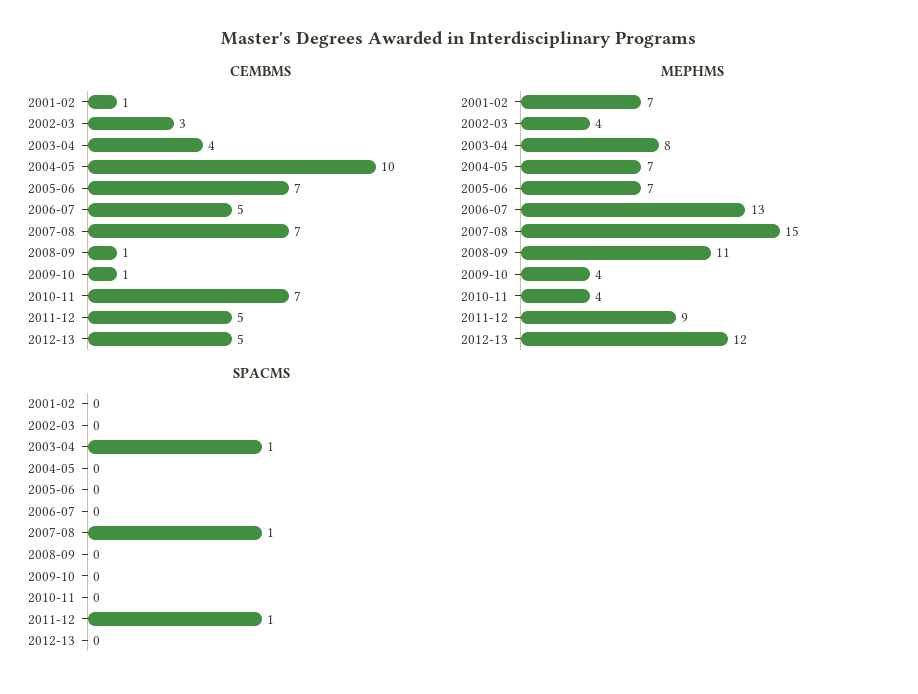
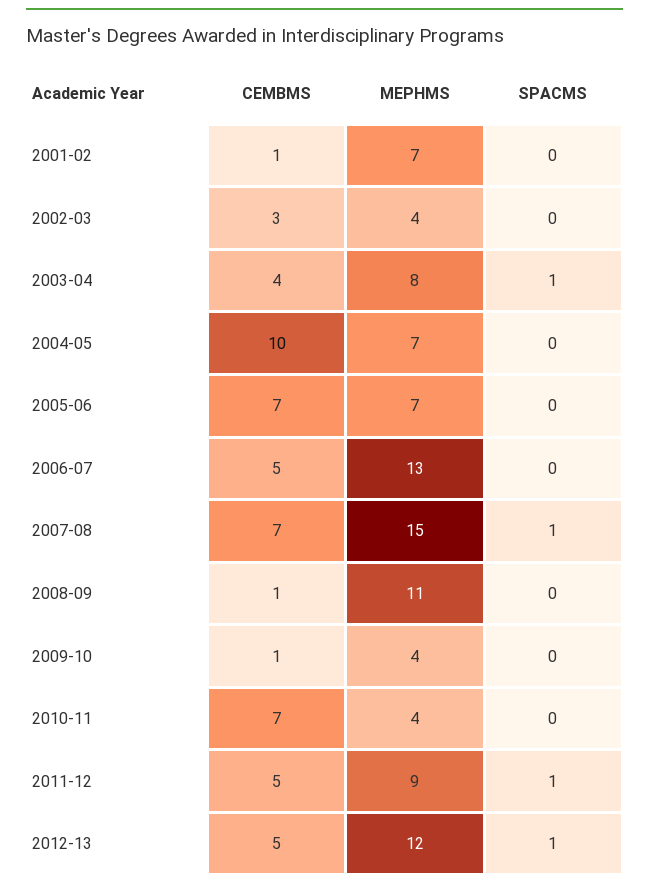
  {
    "CEMBMS": {
      "2001-02": 1,
      "2002-03": 3,
      "2003-04": 4,
      "2004-05": 10,
      "2005-06": 7,
      "2006-07": 5,
      "2007-08": 7,
      "2008-09": 1,
      "2009-10": 1,
      "2010-11": 7,
      "2011-12": 5,
      "2012-13": 5
    },
    "MEPHMS": {
      "2001-02": 7,
      "2002-03": 4,
      "2003-04": 8,
      "2004-05": 7,
      "2005-06": 7,
      "2006-07": 13,
      "2007-08": 15,
      "2008-09": 11,
      "2009-10": 4,
      "2010-11": 4,
      "2011-12": 9,
      "2012-13": 12
    },
    "SPACMS": {
      "2001-02": 0,
      "2002-03": 0,
      "2003-04": 1,
      "2004-05": 0,
      "2005-06": 0,
      "2006-07": 0,
      "2007-08": 1,
      "2008-09": 0,
      "2009-10": 0,
      "2010-11": 0,
      "2011-12": 1,
-     "2012-13": 0
+     "2012-13": 1
    }
  }

